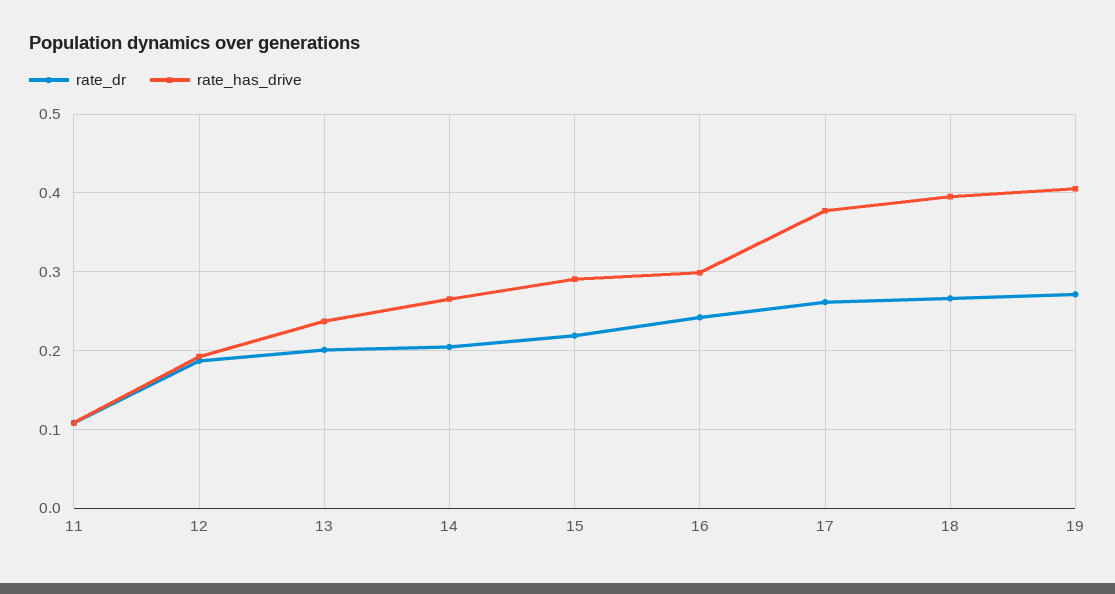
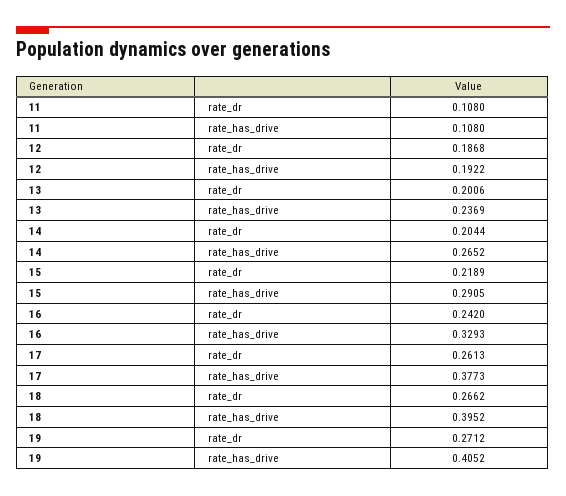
  {
    "rate_dr": {
      "11": 0.108,
      "12": 0.1868,
      "13": 0.2006,
      "14": 0.2044,
      "15": 0.2189,
      "16": 0.242,
      "17": 0.2613,
      "18": 0.2662,
      "19": 0.2712
    },
    "rate_has_drive": {
      "11": 0.108,
      "12": 0.1922,
      "13": 0.2369,
      "14": 0.2652,
      "15": 0.2905,
-     "16": 0.3,
+     "16": 0.3293,
      "17": 0.3773,
      "18": 0.3952,
      "19": 0.4052
    }
  }

